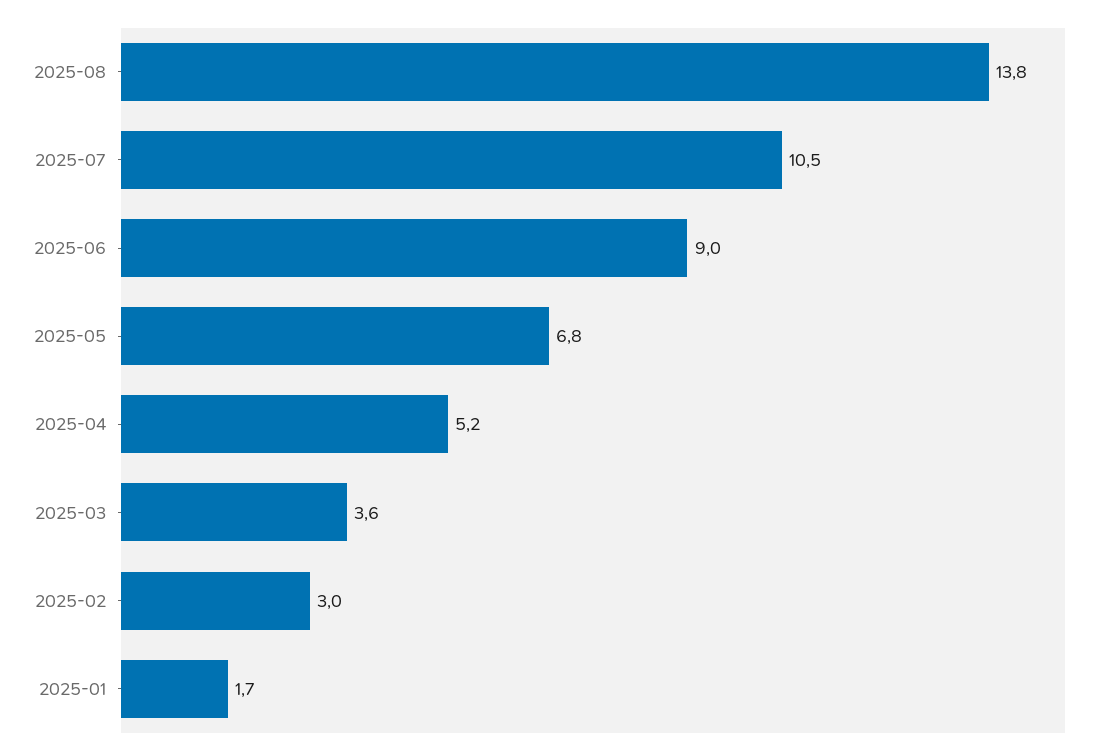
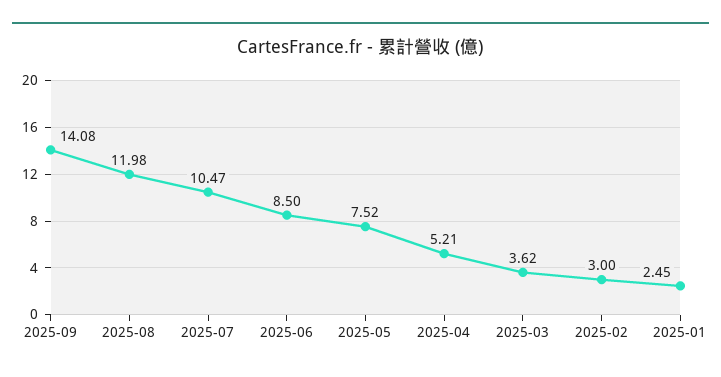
  {
-   "2025-08": 13.8,
+   "2025-08": 11.98,
    "2025-07": 10.47,
-   "2025-06": 9,
+   "2025-06": 8.5,
-   "2025-05": 6.8,
+   "2025-05": 7.52,
    "2025-04": 5.21,
    "2025-03": 3.62,
    "2025-02": 3,
-   "2025-01": 1.7
+   "2025-01": 2.45,
+   "2025-09": 14.08
  }

